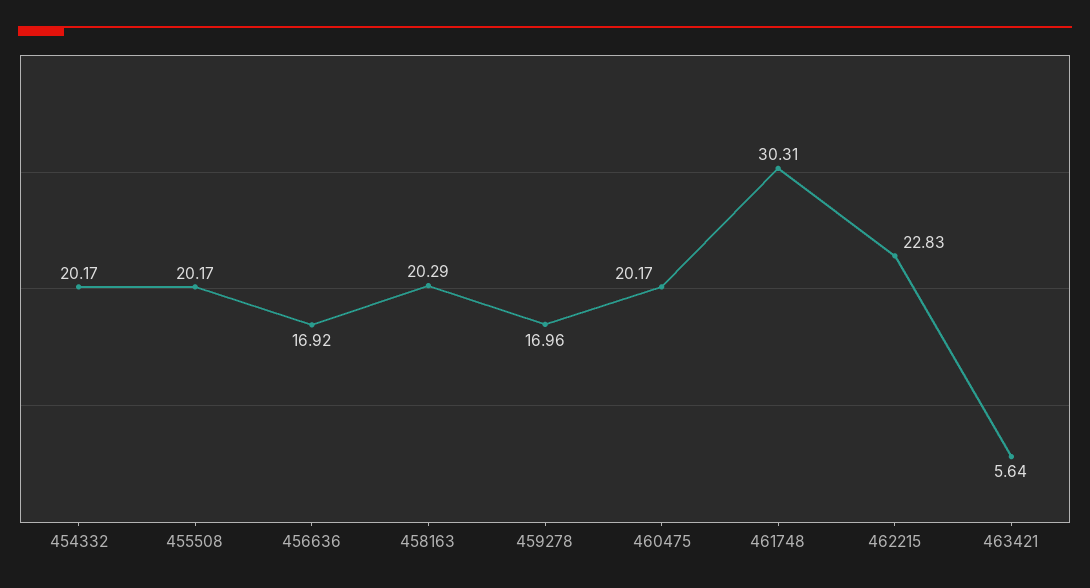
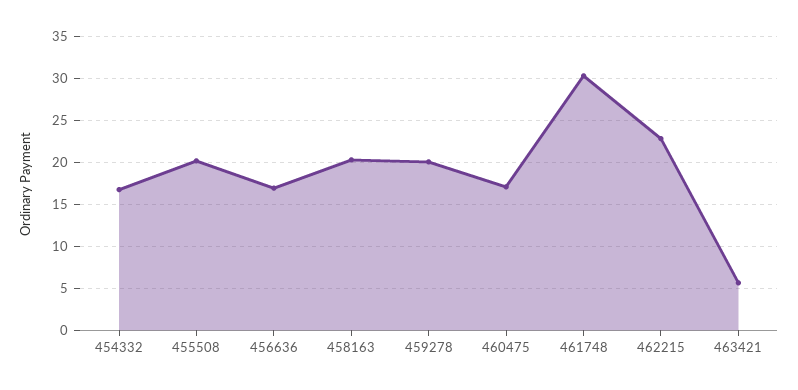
  {
-   "454332": 20.17,
+   "454332": 17,
    "455508": 20.17,
    "456636": 16.92,
    "458163": 20.29,
-   "459278": 16.96,
+   "459278": 20,
-   "460475": 20.17,
+   "460475": 17,
    "461748": 30.31,
    "462215": 22.83,
    "463421": 5.64
  }

